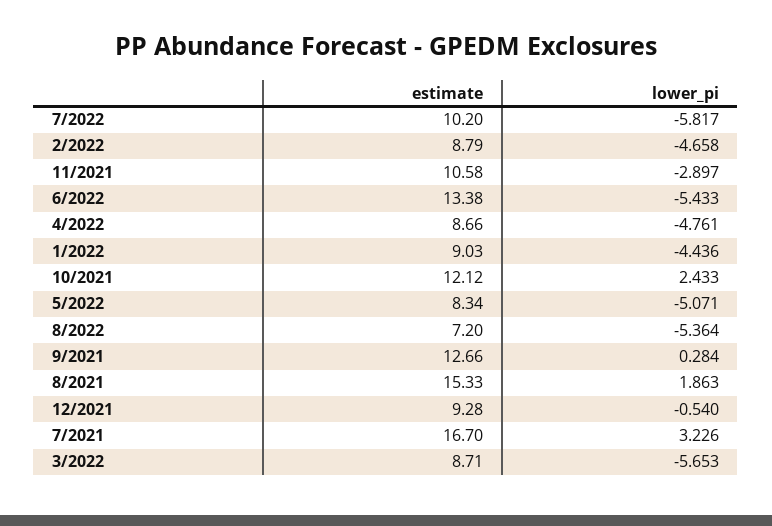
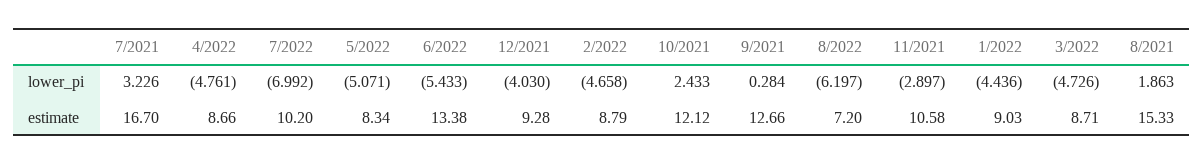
  {
    "estimate": {
      "7/2022": 10.2,
      "2/2022": 8.79,
      "11/2021": 10.58,
      "6/2022": 13.38,
      "4/2022": 8.66,
      "1/2022": 9.03,
      "10/2021": 12.12,
      "5/2022": 8.34,
      "8/2022": 7.2,
      "9/2021": 12.66,
      "8/2021": 15.33,
      "12/2021": 9.28,
      "7/2021": 16.7,
      "3/2022": 8.71
    },
    "lower_pi": {
-     "7/2022": -5.817,
+     "7/2022": -6.992,
      "2/2022": -4.658,
      "11/2021": -2.897,
      "6/2022": -5.433,
      "4/2022": -4.761,
      "1/2022": -4.436,
      "10/2021": 2.433,
      "5/2022": -5.071,
-     "8/2022": -5.364,
+     "8/2022": -6.197,
      "9/2021": 0.284,
      "8/2021": 1.863,
-     "12/2021": -0.54,
+     "12/2021": -4.03,
      "7/2021": 3.226,
-     "3/2022": -5.653
+     "3/2022": -4.726
    }
  }

